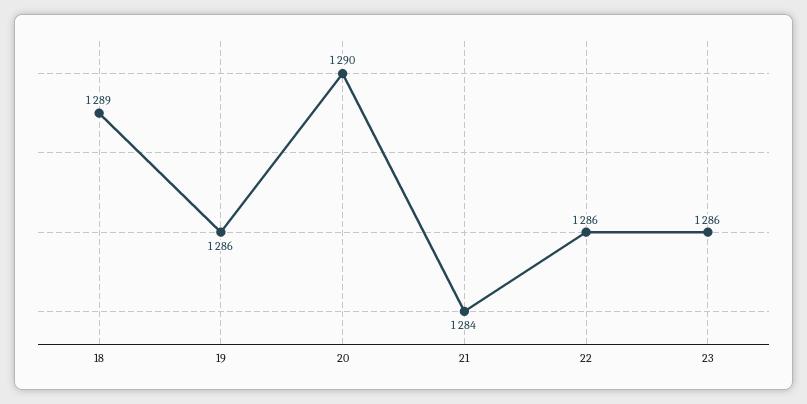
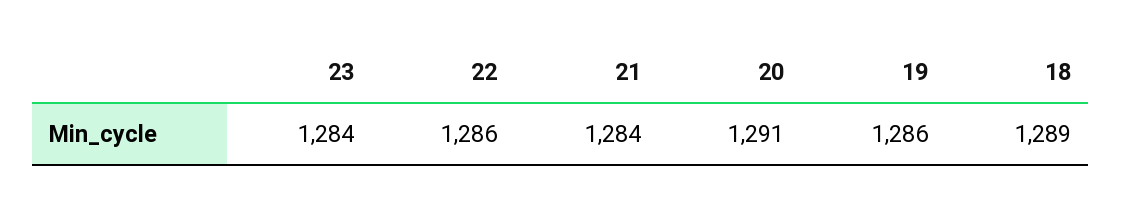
  {
    "18": 1289,
    "19": 1286,
-   "20": 1290,
+   "20": 1291,
    "21": 1284,
    "22": 1286,
-   "23": 1286
+   "23": 1284
  }

